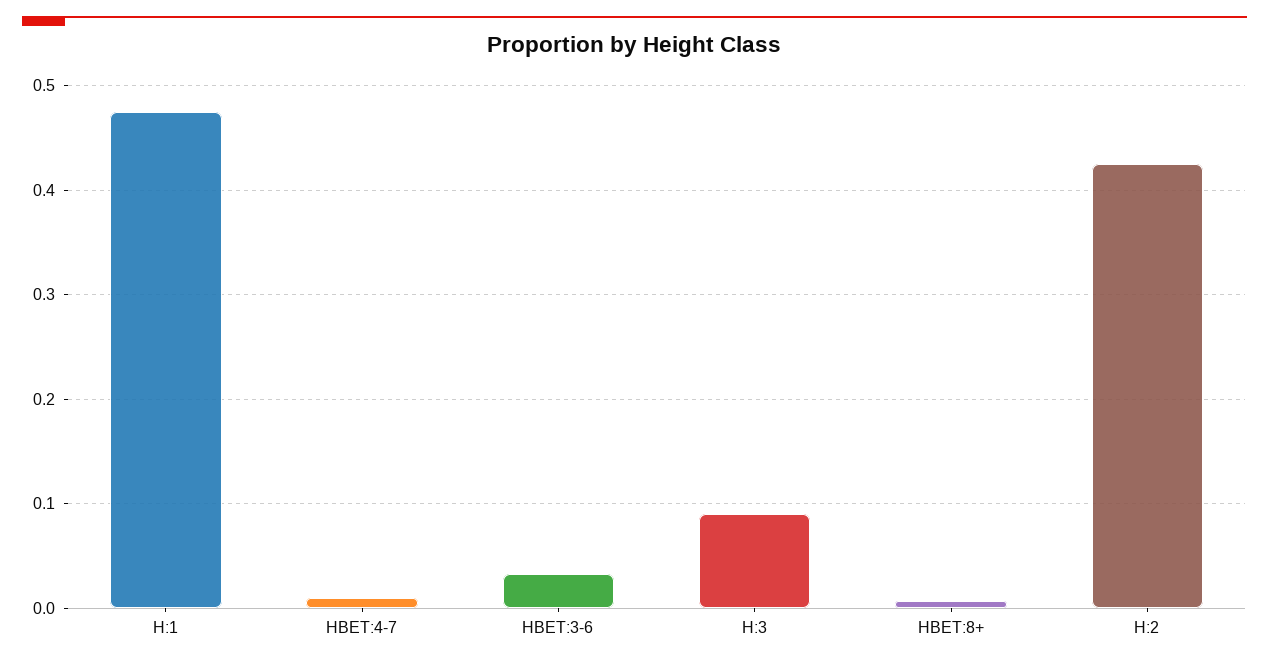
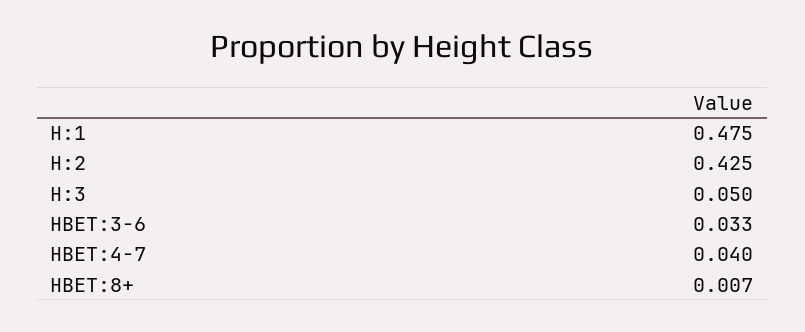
  {
    "H:1": 0.475,
-   "HBET:4-7": 0.01,
+   "HBET:4-7": 0.04,
    "HBET:3-6": 0.033,
-   "H:3": 0.09,
+   "H:3": 0.05,
    "HBET:8+": 0.007,
    "H:2": 0.425
  }

